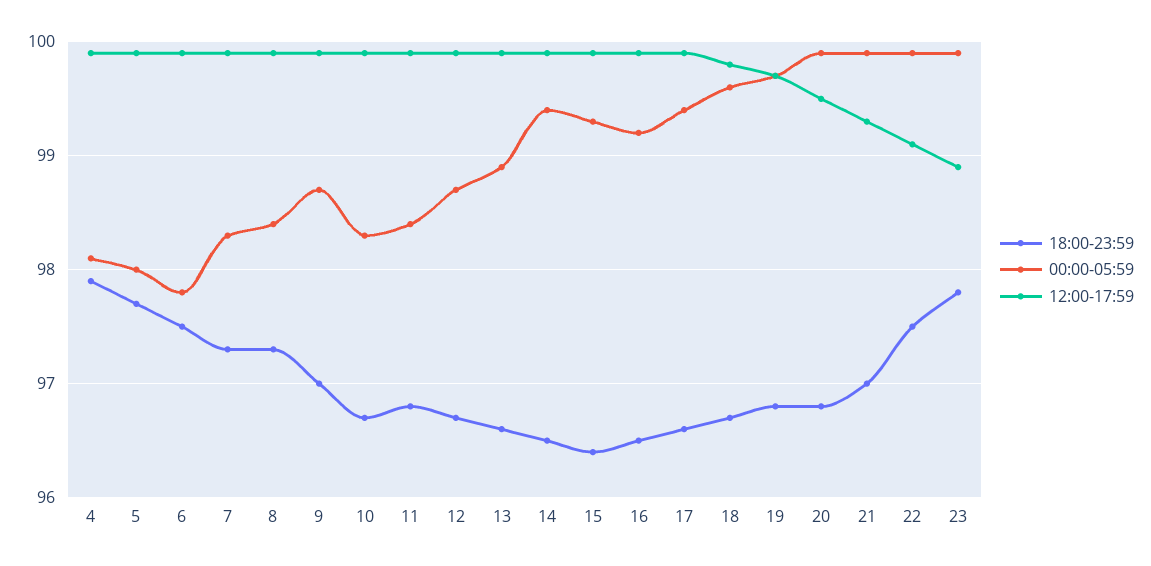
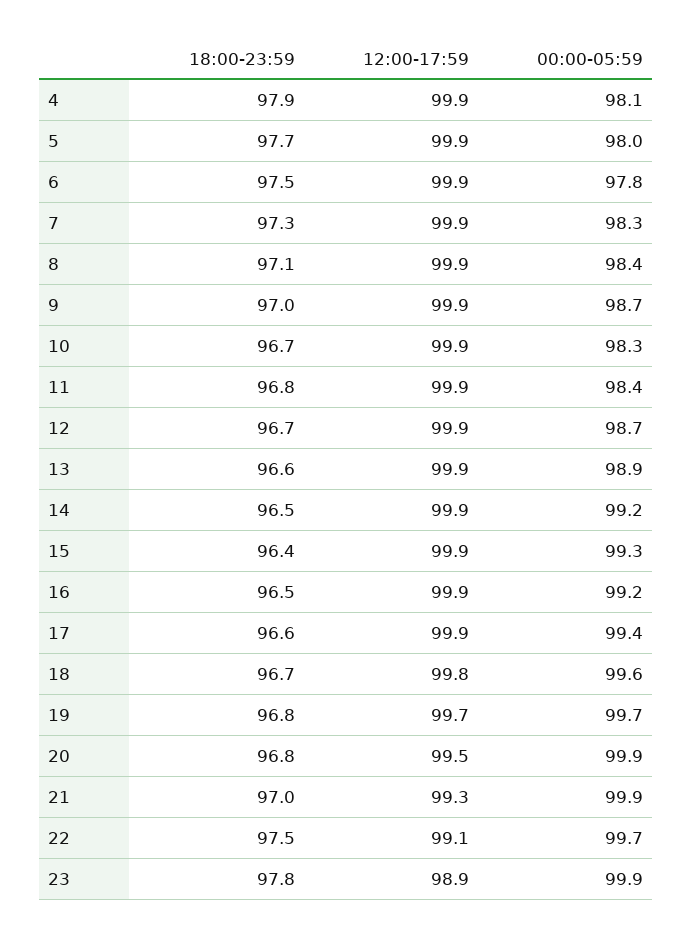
  {
    "18:00-23:59": {
      "4": 97.9,
      "5": 97.7,
      "6": 97.5,
      "7": 97.3,
-     "8": 97.3,
+     "8": 97.1,
      "9": 97,
      "10": 96.7,
      "11": 96.8,
      "12": 96.7,
      "13": 96.6,
      "14": 96.5,
      "15": 96.4,
      "16": 96.5,
      "17": 96.6,
      "18": 96.7,
      "19": 96.8,
      "20": 96.8,
      "21": 97,
      "22": 97.5,
      "23": 97.8
    },
    "00:00-05:59": {
      "4": 98.1,
      "5": 98,
      "6": 97.8,
      "7": 98.3,
      "8": 98.4,
      "9": 98.7,
      "10": 98.3,
      "11": 98.4,
      "12": 98.7,
      "13": 98.9,
-     "14": 99.4,
+     "14": 99.2,
      "15": 99.3,
      "16": 99.2,
      "17": 99.4,
      "18": 99.6,
      "19": 99.7,
      "20": 99.9,
      "21": 99.9,
-     "22": 99.9,
+     "22": 99.7,
      "23": 99.9
    },
    "12:00-17:59": {
      "4": 99.9,
      "5": 99.9,
      "6": 99.9,
      "7": 99.9,
      "8": 99.9,
      "9": 99.9,
      "10": 99.9,
      "11": 99.9,
      "12": 99.9,
      "13": 99.9,
      "14": 99.9,
      "15": 99.9,
      "16": 99.9,
      "17": 99.9,
      "18": 99.8,
      "19": 99.7,
      "20": 99.5,
      "21": 99.3,
      "22": 99.1,
      "23": 98.9
    }
  }

